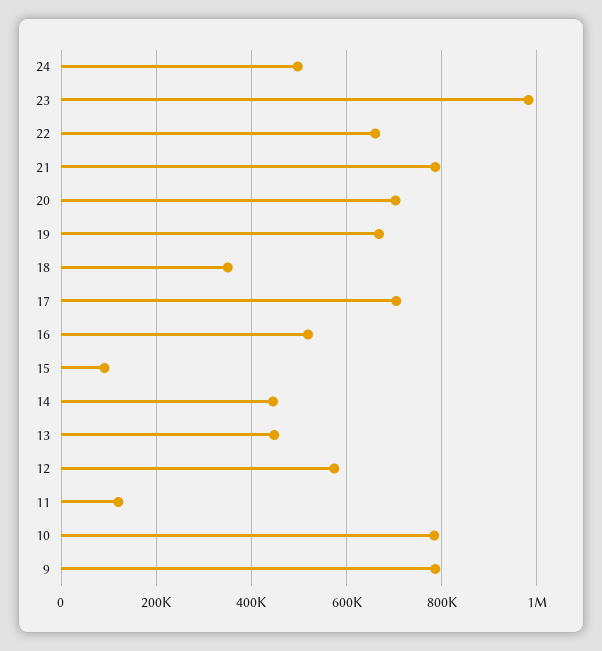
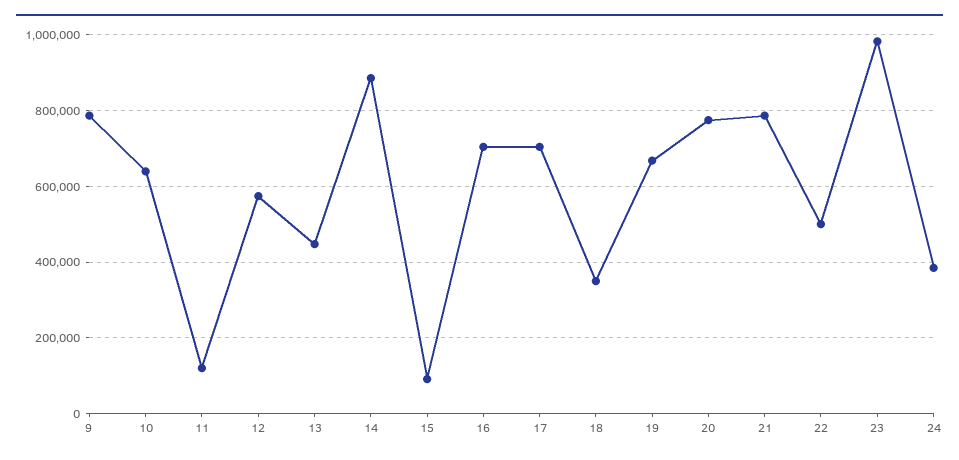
  {
-   "24": 500000,
+   "24": 380000,
    "23": 980000,
-   "22": 660000,
+   "22": 500000,
    "21": 780000,
-   "20": 700000,
+   "20": 780000,
    "19": 660000,
    "18": 360000,
    "17": 700000,
-   "16": 520000,
+   "16": 700000,
    "15": 100000,
-   "14": 440000,
+   "14": 880000,
    "13": 440000,
    "12": 580000,
    "11": 120000,
-   "10": 780000,
+   "10": 640000,
    "9": 780000
  }

